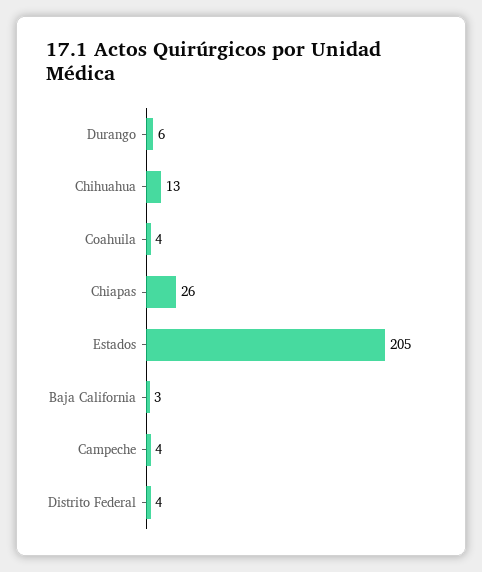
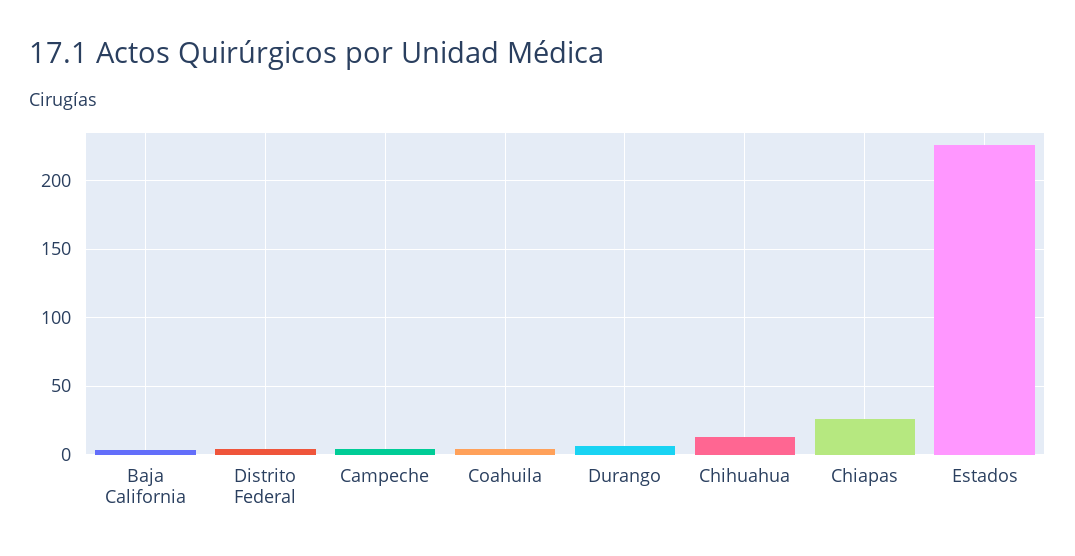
  {
    "Durango": 6,
    "Chihuahua": 13,
    "Coahuila": 4,
    "Chiapas": 26,
-   "Estados": 205,
+   "Estados": 225,
    "Baja California": 3,
    "Campeche": 4,
    "Distrito Federal": 4
  }

